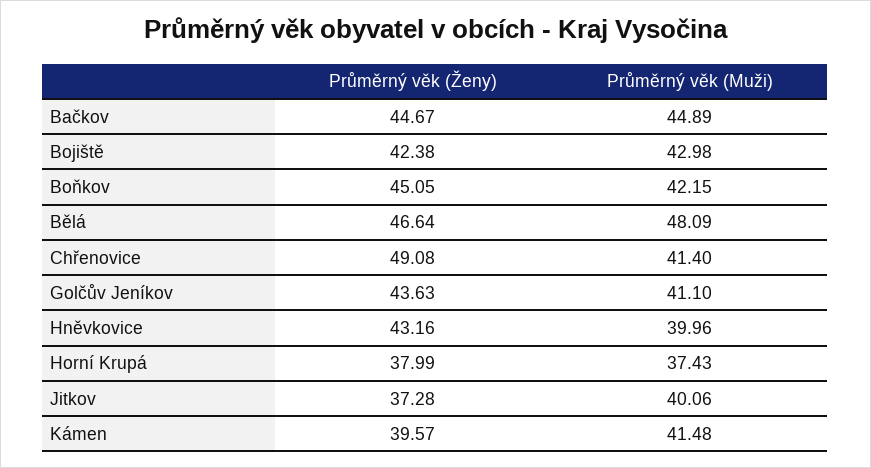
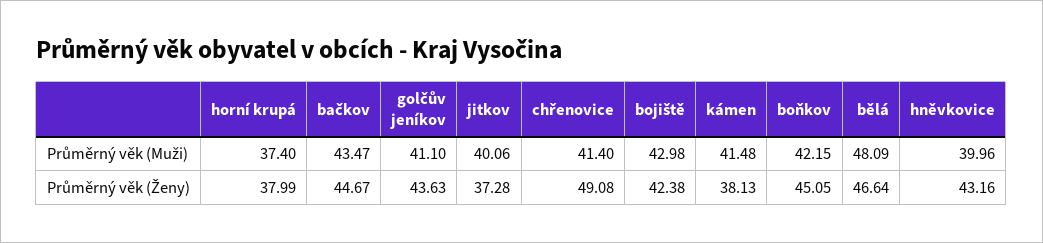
  {
    "Průměrný věk (Ženy)": {
      "Bačkov": 44.67,
      "Bojiště": 42.38,
      "Boňkov": 45.05,
      "Bělá": 46.64,
      "Chřenovice": 49.08,
      "Golčův Jeníkov": 43.63,
      "Hněvkovice": 43.16,
      "Horní Krupá": 37.99,
      "Jitkov": 37.28,
-     "Kámen": 39.57
+     "Kámen": 38.13
    },
    "Průměrný věk (Muži)": {
-     "Bačkov": 44.89,
+     "Bačkov": 43.47,
      "Bojiště": 42.98,
      "Boňkov": 42.15,
      "Bělá": 48.09,
      "Chřenovice": 41.4,
      "Golčův Jeníkov": 41.1,
      "Hněvkovice": 39.96,
-     "Horní Krupá": 37.43,
+     "Horní Krupá": 37.4,
      "Jitkov": 40.06,
      "Kámen": 41.48
    }
  }

